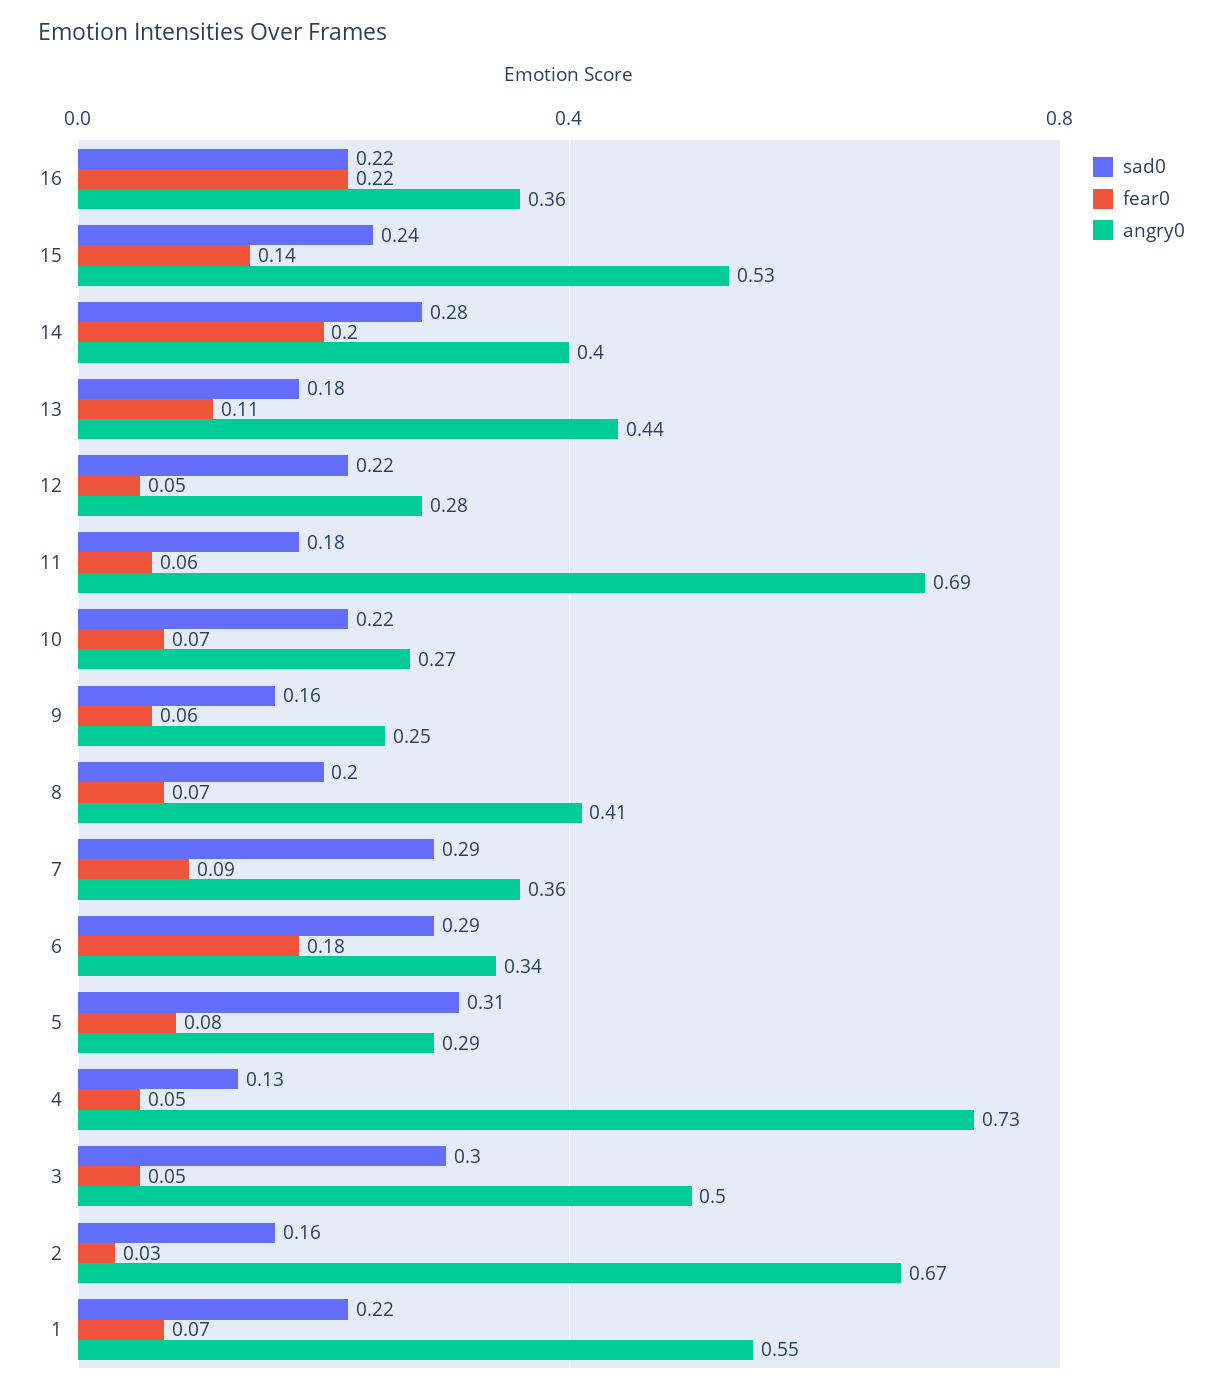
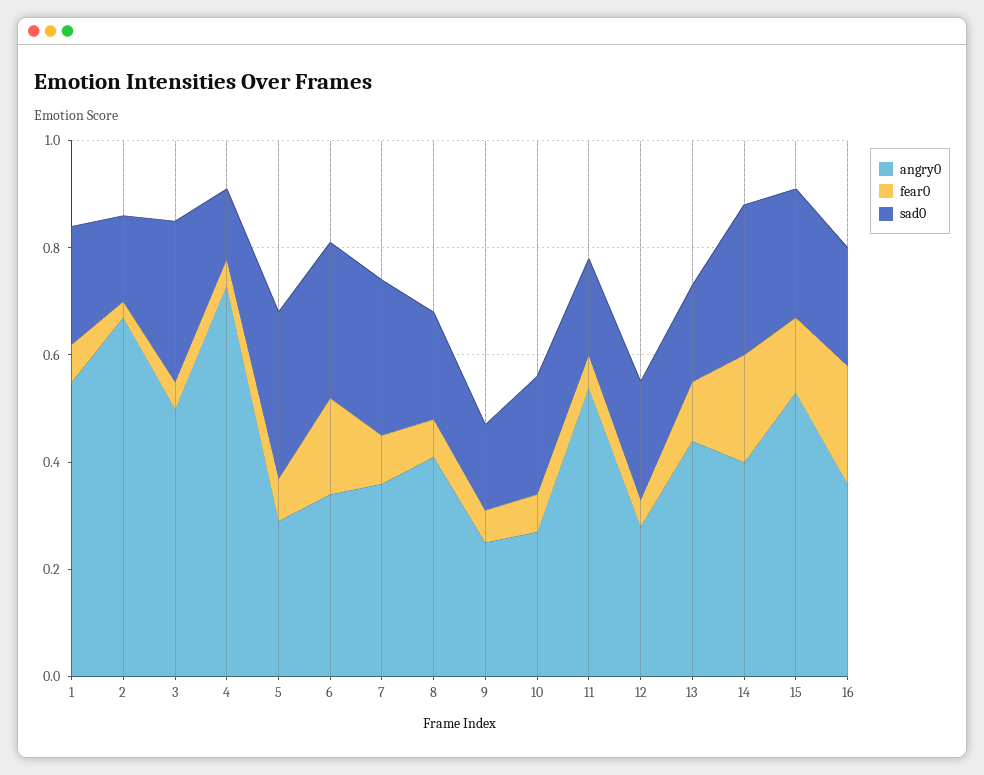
  {
    "sad0": {
      "16": 0.22,
      "15": 0.24,
      "14": 0.28,
      "13": 0.18,
      "12": 0.22,
      "11": 0.18,
      "10": 0.22,
      "9": 0.16,
      "8": 0.2,
      "7": 0.29,
      "6": 0.29,
      "5": 0.31,
      "4": 0.13,
      "3": 0.3,
      "2": 0.16,
      "1": 0.22
    },
    "fear0": {
      "16": 0.22,
      "15": 0.14,
      "14": 0.2,
      "13": 0.11,
      "12": 0.05,
      "11": 0.06,
      "10": 0.07,
      "9": 0.06,
      "8": 0.07,
      "7": 0.09,
      "6": 0.18,
      "5": 0.08,
      "4": 0.05,
      "3": 0.05,
      "2": 0.03,
      "1": 0.07
    },
    "angry0": {
      "16": 0.36,
      "15": 0.53,
      "14": 0.4,
      "13": 0.44,
      "12": 0.28,
-     "11": 0.69,
+     "11": 0.55,
      "10": 0.27,
      "9": 0.25,
      "8": 0.41,
      "7": 0.36,
      "6": 0.34,
      "5": 0.29,
      "4": 0.73,
      "3": 0.5,
      "2": 0.67,
      "1": 0.55
    }
  }

